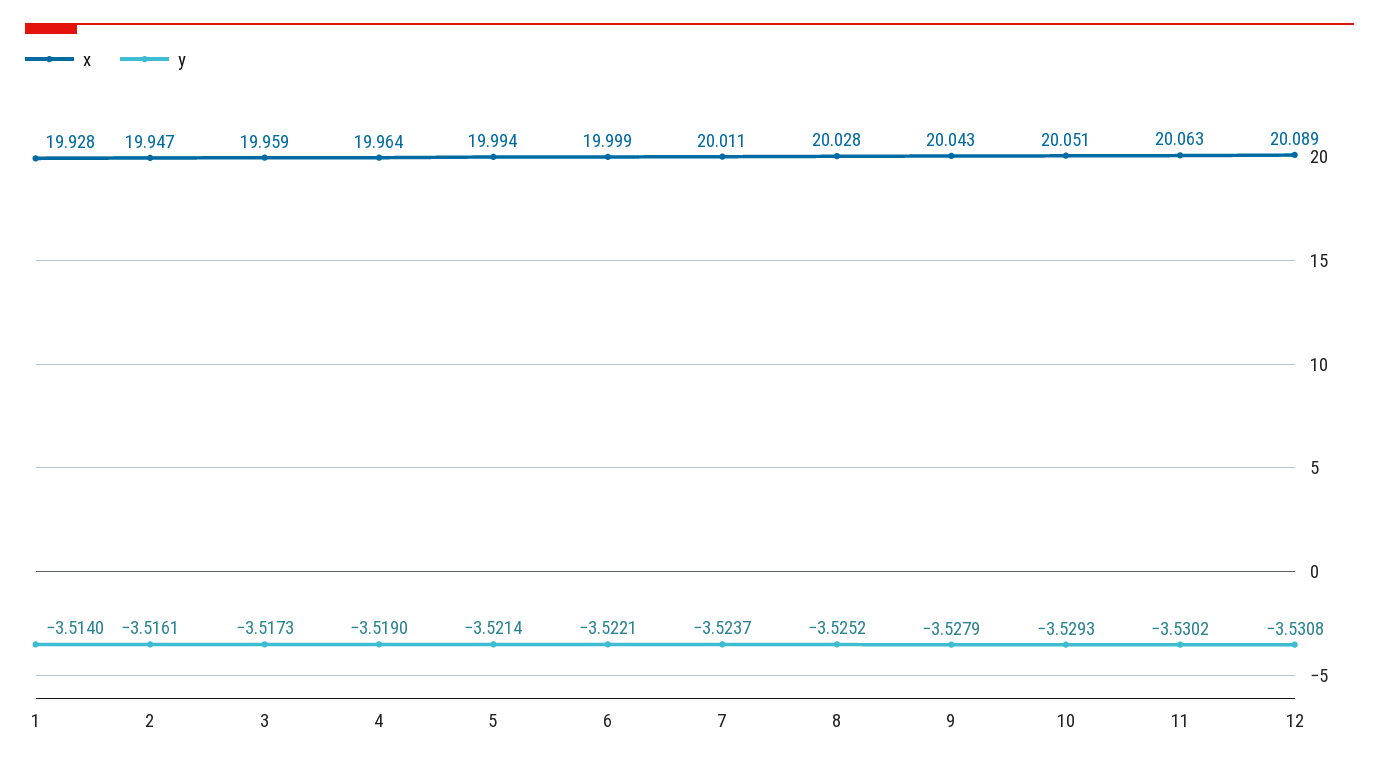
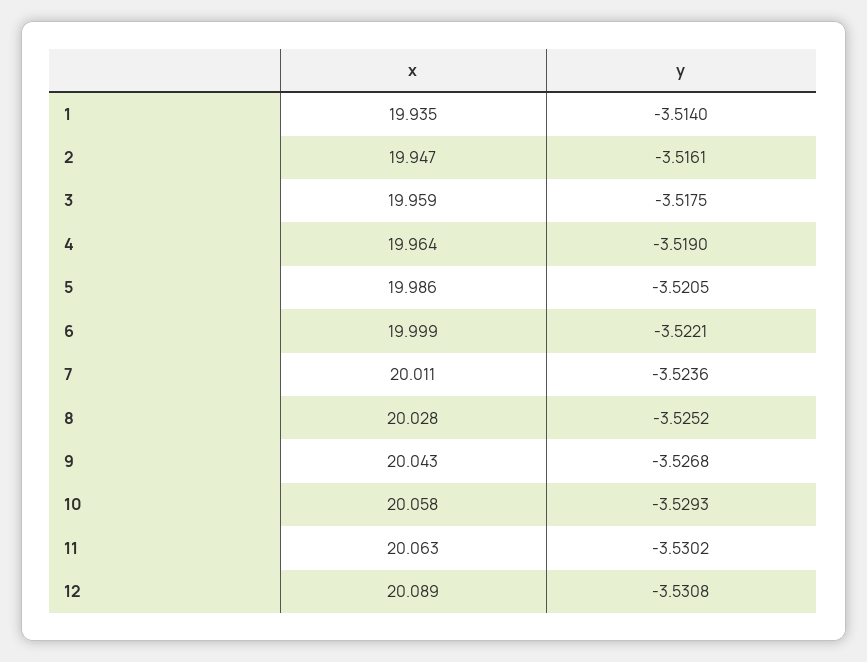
  {
    "x": {
-     "1": 19.928,
+     "1": 19.935,
      "2": 19.947,
      "3": 19.959,
      "4": 19.964,
-     "5": 19.994,
+     "5": 19.986,
      "6": 19.999,
      "7": 20.011,
      "8": 20.028,
      "9": 20.043,
-     "10": 20.051,
+     "10": 20.058,
      "11": 20.063,
      "12": 20.089
    },
    "y": {
      "1": -3.514,
      "2": -3.5161,
-     "3": -3.5173,
+     "3": -3.5175,
      "4": -3.519,
-     "5": -3.5214,
+     "5": -3.5205,
      "6": -3.5221,
-     "7": -3.5237,
+     "7": -3.5236,
      "8": -3.5252,
-     "9": -3.5279,
+     "9": -3.5268,
      "10": -3.5293,
      "11": -3.5302,
      "12": -3.5308
    }
  }

